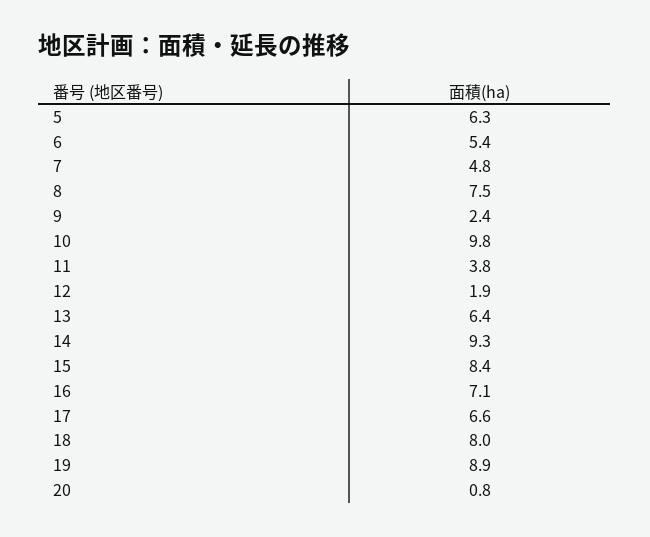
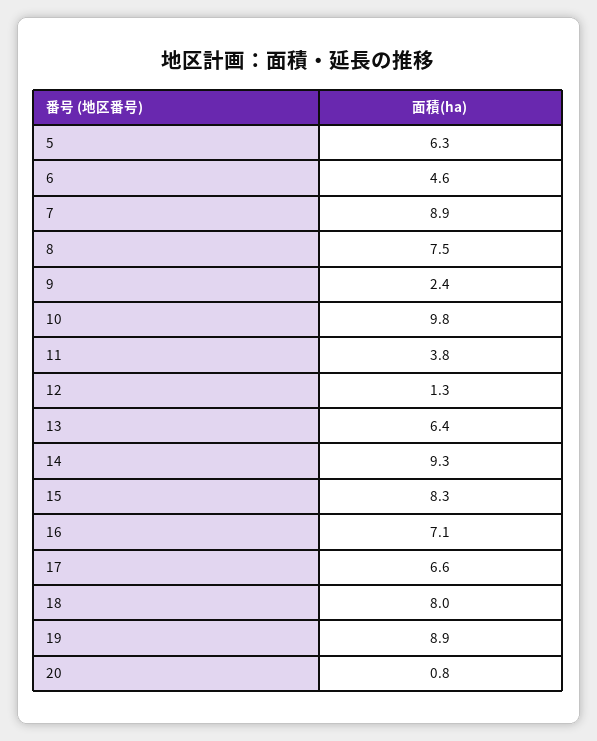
  {
    "5": 6.3,
-   "6": 5.4,
+   "6": 4.6,
-   "7": 4.8,
+   "7": 8.9,
    "8": 7.5,
    "9": 2.4,
    "10": 9.8,
    "11": 3.8,
-   "12": 1.9,
+   "12": 1.3,
    "13": 6.4,
    "14": 9.3,
-   "15": 8.4,
+   "15": 8.3,
    "16": 7.1,
    "17": 6.6,
    "18": 8,
    "19": 8.9,
    "20": 0.8
  }

